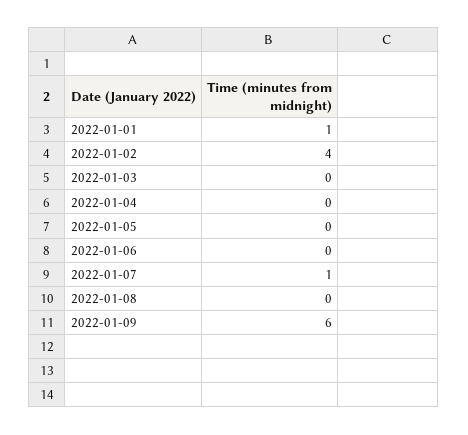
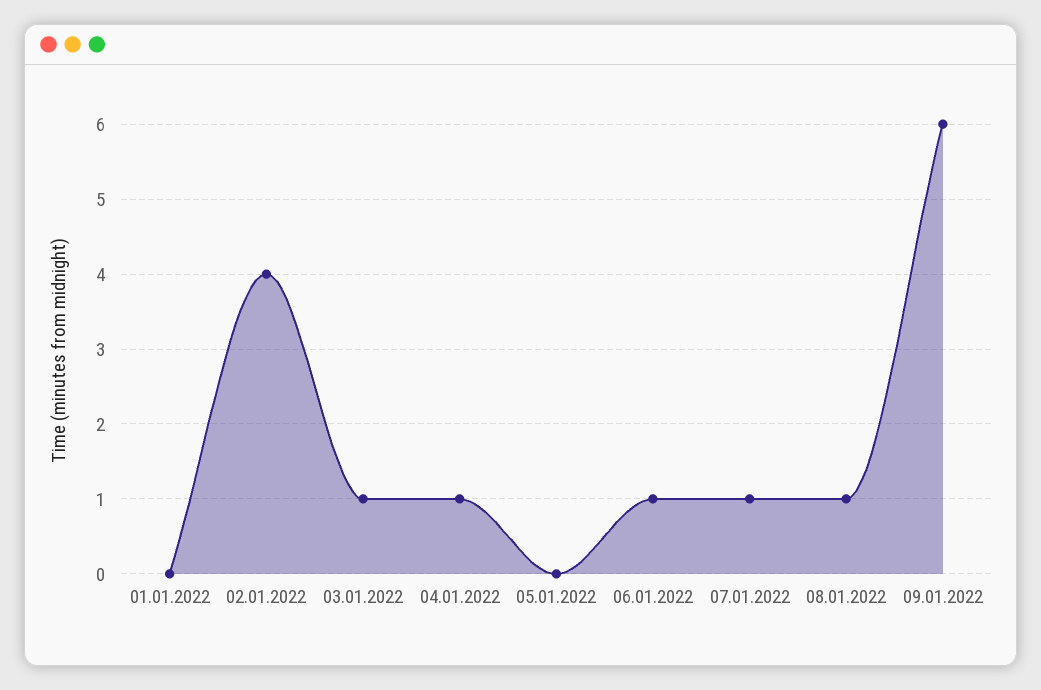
  {
-   "2022-01-01": 1,
+   "2022-01-01": 0,
    "2022-01-02": 4,
-   "2022-01-03": 0,
+   "2022-01-03": 1,
-   "2022-01-04": 0,
+   "2022-01-04": 1,
    "2022-01-05": 0,
-   "2022-01-06": 0,
+   "2022-01-06": 1,
    "2022-01-07": 1,
-   "2022-01-08": 0,
+   "2022-01-08": 1,
    "2022-01-09": 6
  }

